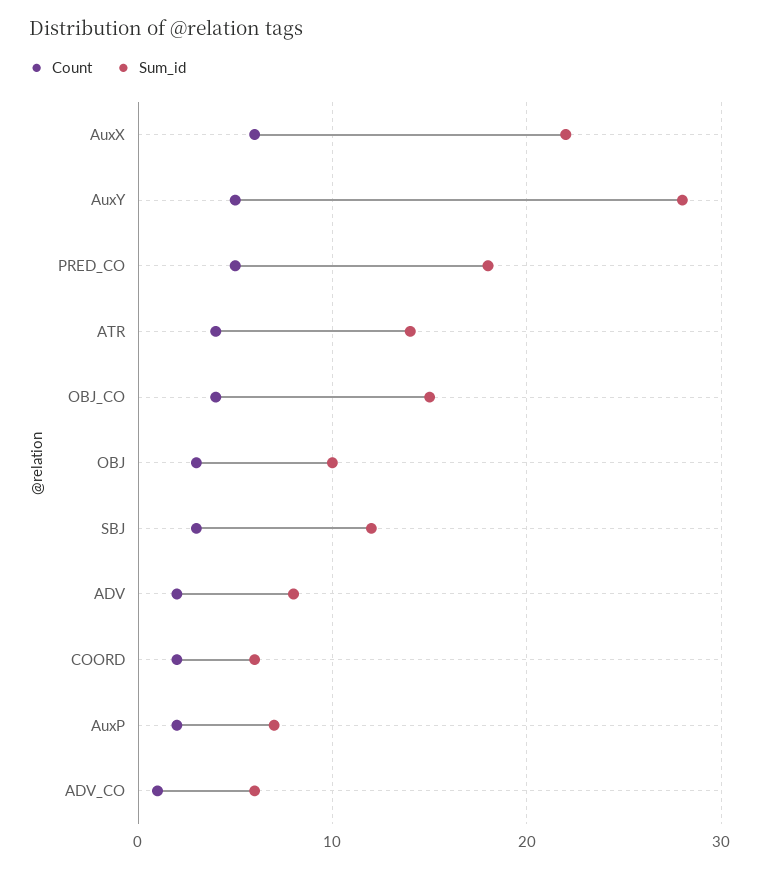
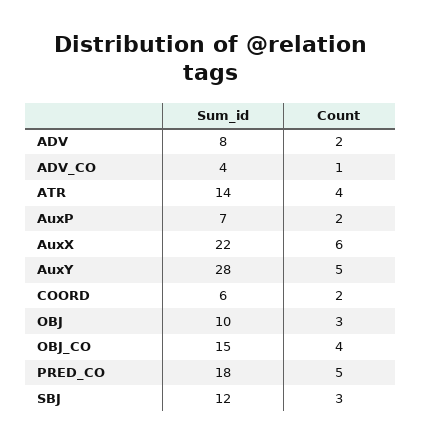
  {
    "Count": {
      "AuxX": 6,
      "AuxY": 5,
      "PRED_CO": 5,
      "ATR": 4,
      "OBJ_CO": 4,
      "OBJ": 3,
      "SBJ": 3,
      "ADV": 2,
      "COORD": 2,
      "AuxP": 2,
      "ADV_CO": 1
    },
    "Sum_id": {
      "AuxX": 22,
      "AuxY": 28,
      "PRED_CO": 18,
      "ATR": 14,
      "OBJ_CO": 15,
      "OBJ": 10,
      "SBJ": 12,
      "ADV": 8,
      "COORD": 6,
      "AuxP": 7,
-     "ADV_CO": 6
+     "ADV_CO": 4
    }
  }

